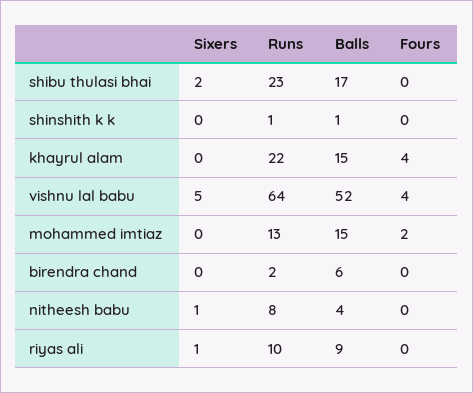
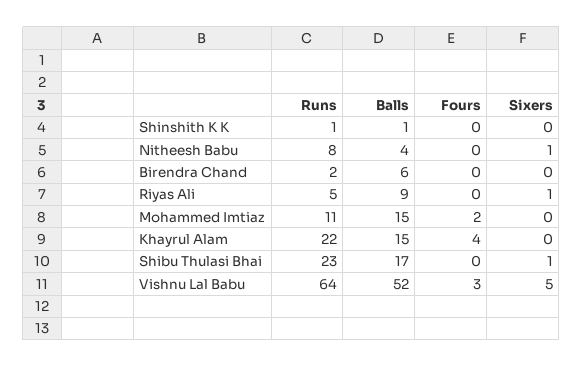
  {
    "Sixers": {
-     "shibu thulasi bhai": 2,
+     "shibu thulasi bhai": 1,
      "shinshith k k": 0,
      "khayrul alam": 0,
      "vishnu lal babu": 5,
      "mohammed imtiaz": 0,
      "birendra chand": 0,
      "nitheesh babu": 1,
      "riyas ali": 1
    },
    "Runs": {
      "shibu thulasi bhai": 23,
      "shinshith k k": 1,
      "khayrul alam": 22,
      "vishnu lal babu": 64,
-     "mohammed imtiaz": 13,
+     "mohammed imtiaz": 11,
      "birendra chand": 2,
      "nitheesh babu": 8,
-     "riyas ali": 10
+     "riyas ali": 5
    },
    "Balls": {
      "shibu thulasi bhai": 17,
      "shinshith k k": 1,
      "khayrul alam": 15,
      "vishnu lal babu": 52,
      "mohammed imtiaz": 15,
      "birendra chand": 6,
      "nitheesh babu": 4,
      "riyas ali": 9
    },
    "Fours": {
      "shibu thulasi bhai": 0,
      "shinshith k k": 0,
      "khayrul alam": 4,
-     "vishnu lal babu": 4,
+     "vishnu lal babu": 3,
      "mohammed imtiaz": 2,
      "birendra chand": 0,
      "nitheesh babu": 0,
      "riyas ali": 0
    }
  }

